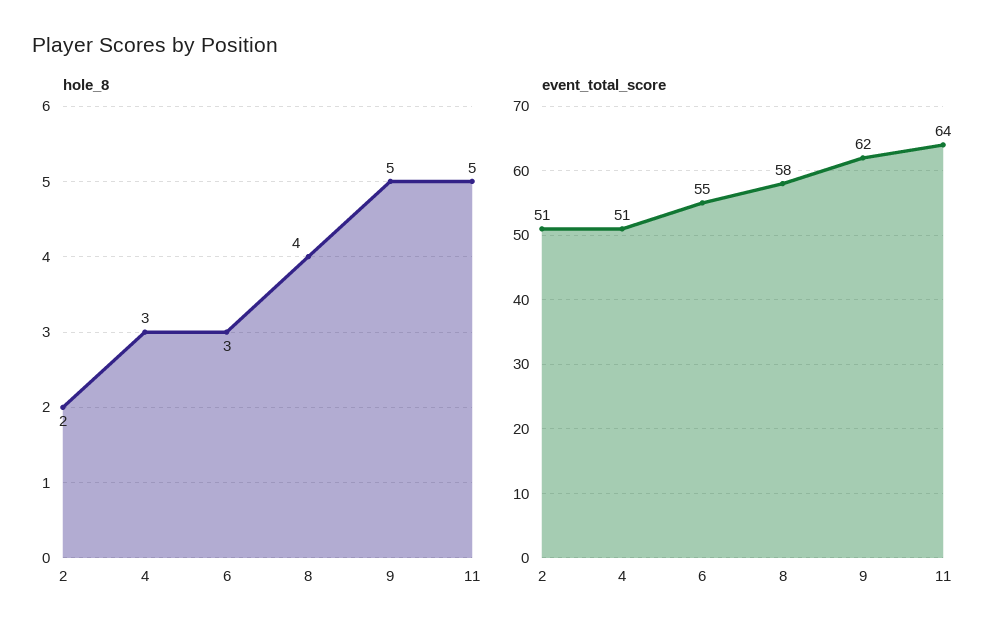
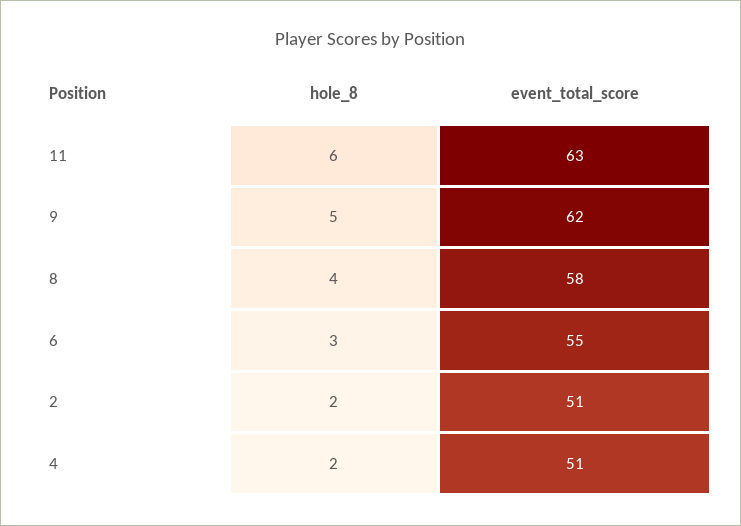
  {
    "hole_8": {
      "2": 2,
-     "4": 3,
+     "4": 2,
      "6": 3,
      "8": 4,
      "9": 5,
-     "11": 5
+     "11": 6
    },
    "event_total_score": {
      "2": 51,
      "4": 51,
      "6": 55,
      "8": 58,
      "9": 62,
-     "11": 64
+     "11": 63
    }
  }

